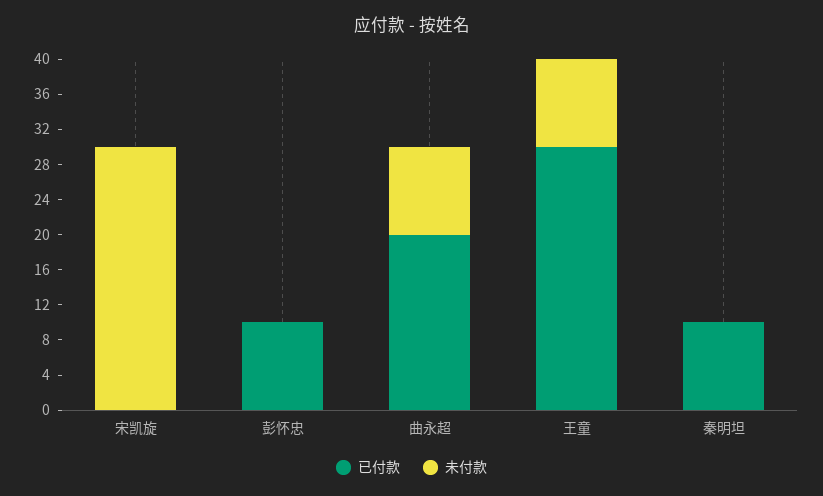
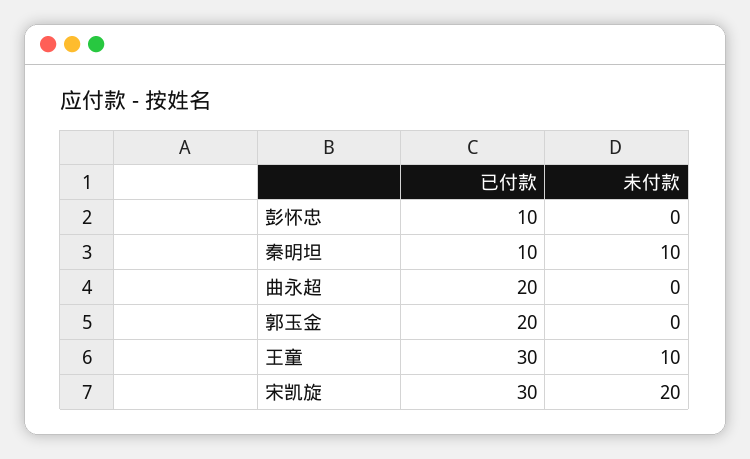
  {
    "已付款": {
-     "宋凯旋": 0,
+     "宋凯旋": 30,
      "彭怀忠": 10,
      "曲永超": 20,
      "王童": 30,
-     "秦明坦": 10
+     "秦明坦": 10,
+     "郭玉金": 20
    },
    "未付款": {
-     "宋凯旋": 30,
+     "宋凯旋": 20,
      "彭怀忠": 0,
-     "曲永超": 10,
+     "曲永超": 0,
      "王童": 10,
-     "秦明坦": 0
+     "秦明坦": 10,
+     "郭玉金": 0
    }
  }

